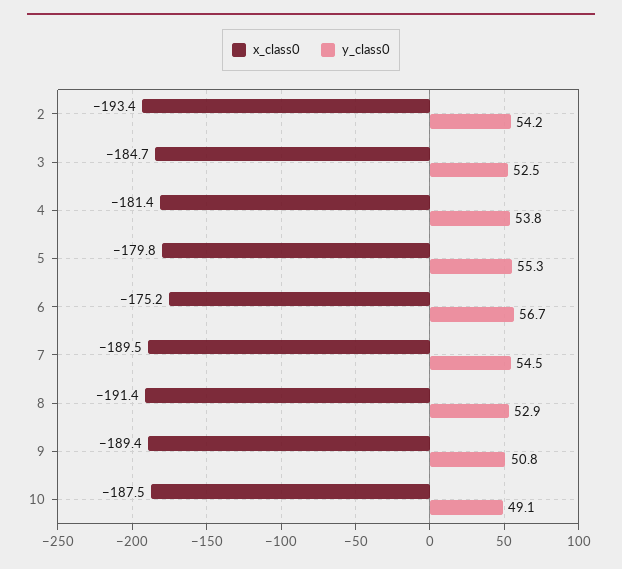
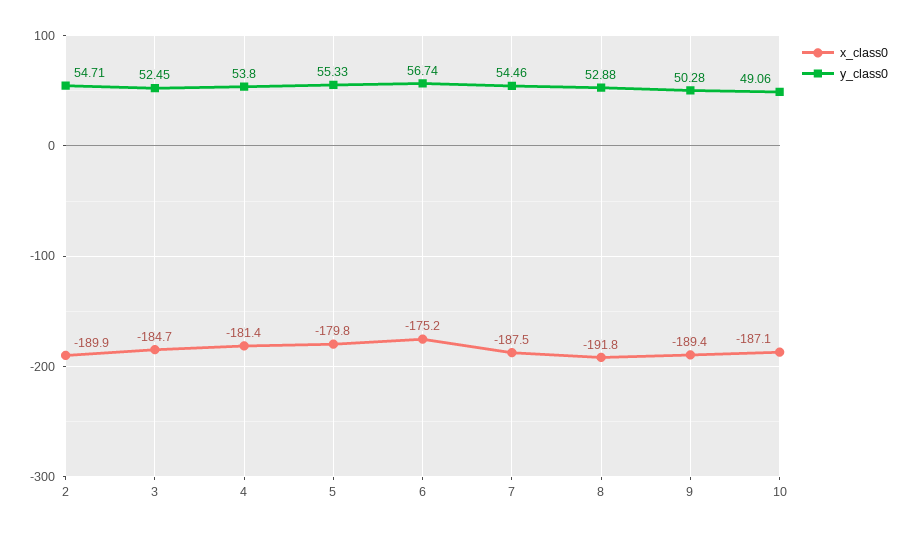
  {
    "x_class0": {
-     "2": -193.4,
+     "2": -189.9,
      "3": -184.7,
      "4": -181.4,
      "5": -179.8,
      "6": -175.2,
-     "7": -189.5,
+     "7": -187.5,
-     "8": -191.4,
+     "8": -191.8,
      "9": -189.4,
-     "10": -187.5
+     "10": -187.1
    },
    "y_class0": {
-     "2": 54.2,
+     "2": 54.71,
      "3": 52.45,
      "4": 53.8,
      "5": 55.33,
      "6": 56.74,
      "7": 54.46,
      "8": 52.88,
-     "9": 50.8,
+     "9": 50.28,
      "10": 49.06
    }
  }

